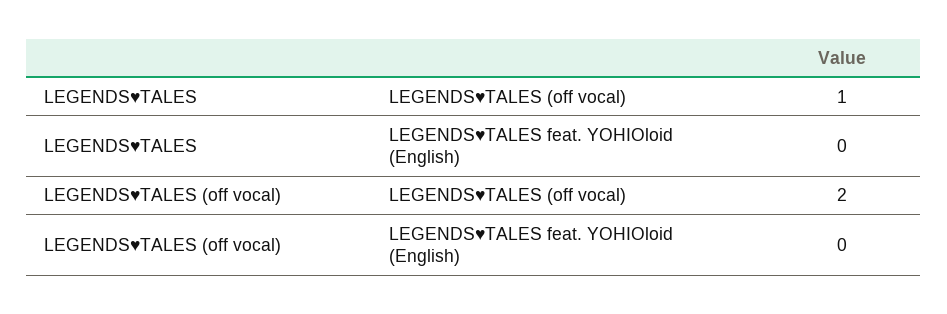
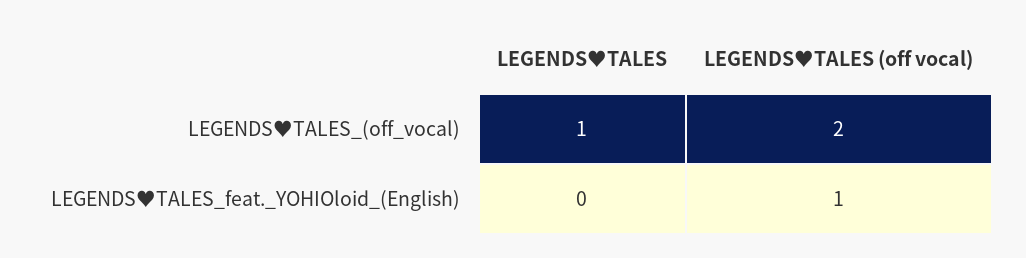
  {
    "LEGENDS♥TALES": {
      "LEGENDS♥TALES (off vocal)": 1,
      "LEGENDS♥TALES feat. YOHIOloid (English)": 0
    },
    "LEGENDS♥TALES (off vocal)": {
      "LEGENDS♥TALES (off vocal)": 2,
-     "LEGENDS♥TALES feat. YOHIOloid (English)": 0
+     "LEGENDS♥TALES feat. YOHIOloid (English)": 1
    }
  }

